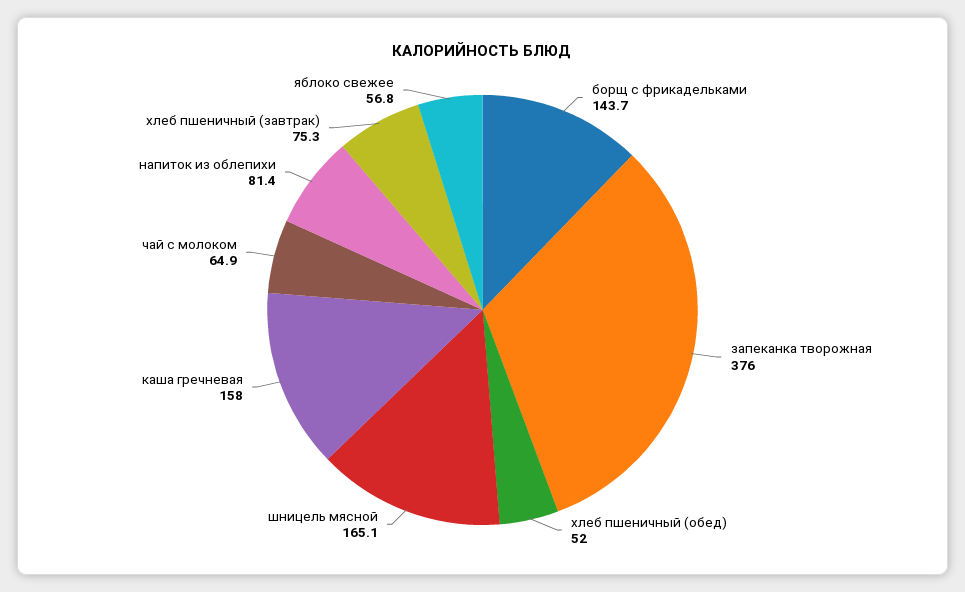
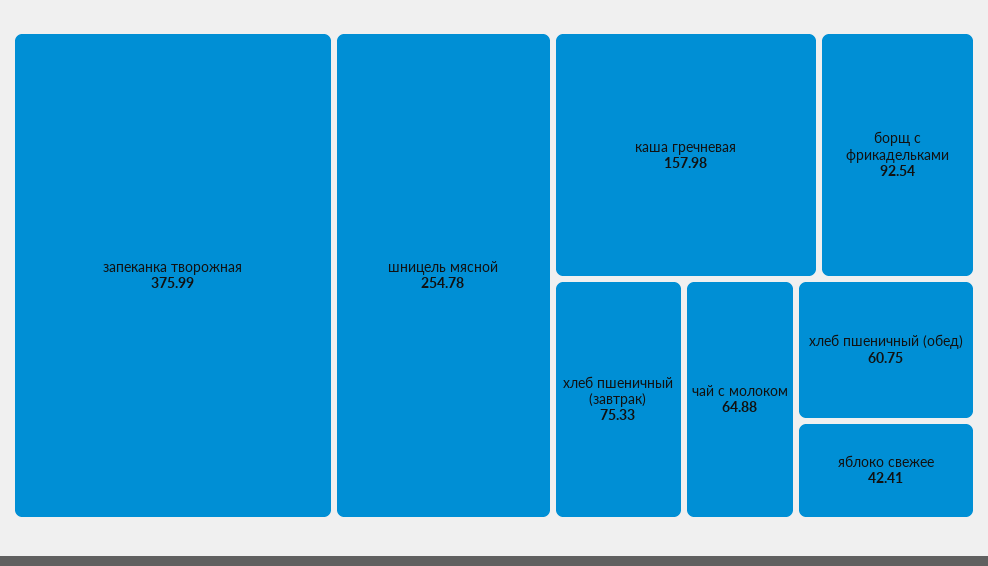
  {
-   "борщ с фрикадельками": 143.7,
+   "борщ с фрикадельками": 92.54,
    "запеканка творожная": 375.99,
-   "хлеб пшеничный (обед)": 52,
+   "хлеб пшеничный (обед)": 60.75,
-   "шницель мясной": 165.1,
+   "шницель мясной": 254.78,
    "каша гречневая": 157.98,
    "чай с молоком": 64.88,
-   "напиток из облепихи": 81.4,
    "хлеб пшеничный (завтрак)": 75.33,
-   "яблоко свежее": 56.8
+   "яблоко свежее": 42.41
  }

